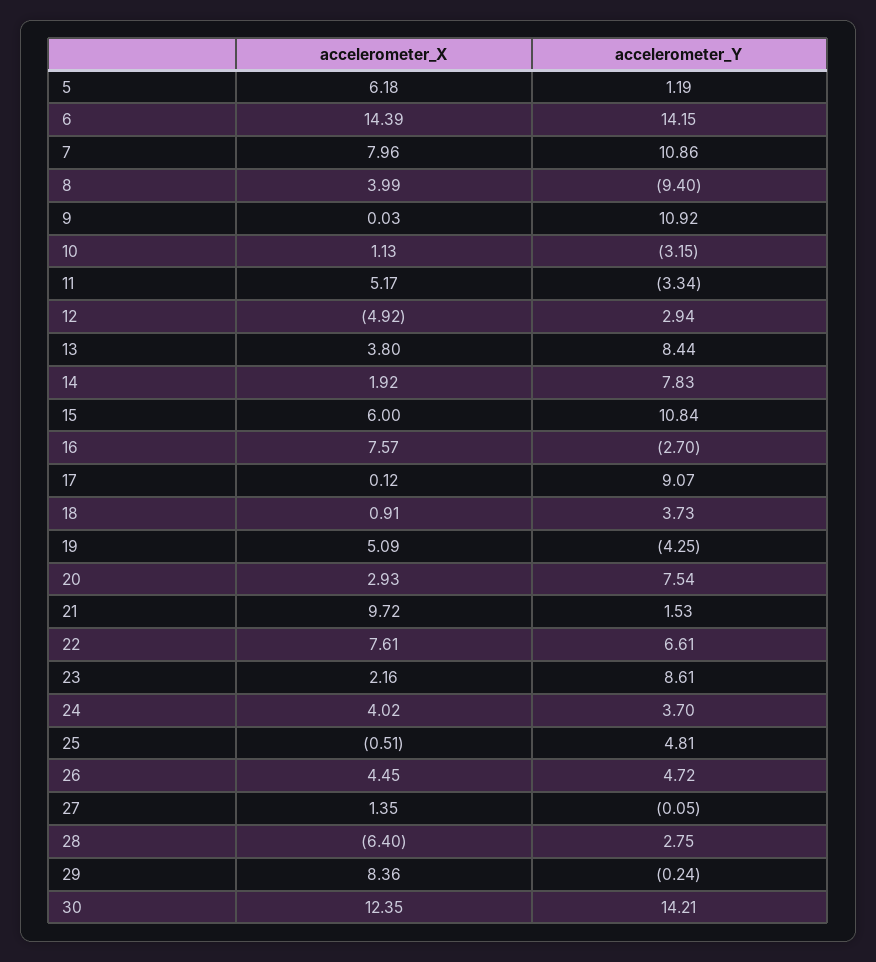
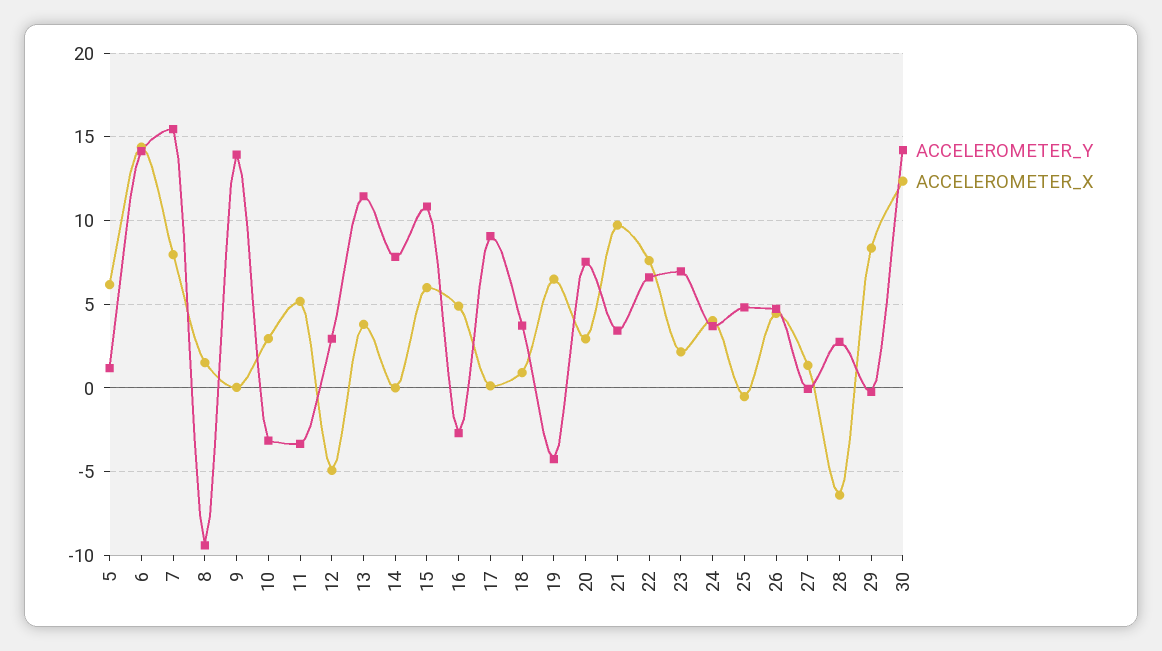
  {
    "accelerometer_X": {
      "5": 6.18,
      "6": 14.39,
      "7": 7.96,
-     "8": 3.99,
+     "8": 1.5,
      "9": 0.03,
-     "10": 1.13,
+     "10": 3,
      "11": 5.17,
      "12": -4.92,
      "13": 3.8,
-     "14": 1.92,
+     "14": 0,
      "15": 6,
-     "16": 7.57,
+     "16": 5,
      "17": 0.12,
      "18": 0.91,
-     "19": 5.09,
+     "19": 6.5,
      "20": 2.93,
      "21": 9.72,
      "22": 7.61,
      "23": 2.16,
      "24": 4.02,
      "25": -0.51,
      "26": 4.45,
      "27": 1.35,
      "28": -6.4,
      "29": 8.36,
      "30": 12.35
    },
    "accelerometer_Y": {
      "5": 1.19,
      "6": 14.15,
-     "7": 10.86,
+     "7": 15.5,
      "8": -9.4,
-     "9": 10.92,
+     "9": 14,
      "10": -3.15,
      "11": -3.34,
      "12": 2.94,
-     "13": 8.44,
+     "13": 11.5,
      "14": 7.83,
      "15": 10.84,
      "16": -2.7,
      "17": 9.07,
      "18": 3.73,
      "19": -4.25,
      "20": 7.54,
-     "21": 1.53,
+     "21": 3.5,
      "22": 6.61,
-     "23": 8.61,
+     "23": 7,
      "24": 3.7,
      "25": 4.81,
      "26": 4.72,
      "27": -0.05,
      "28": 2.75,
      "29": -0.24,
      "30": 14.21
    }
  }

